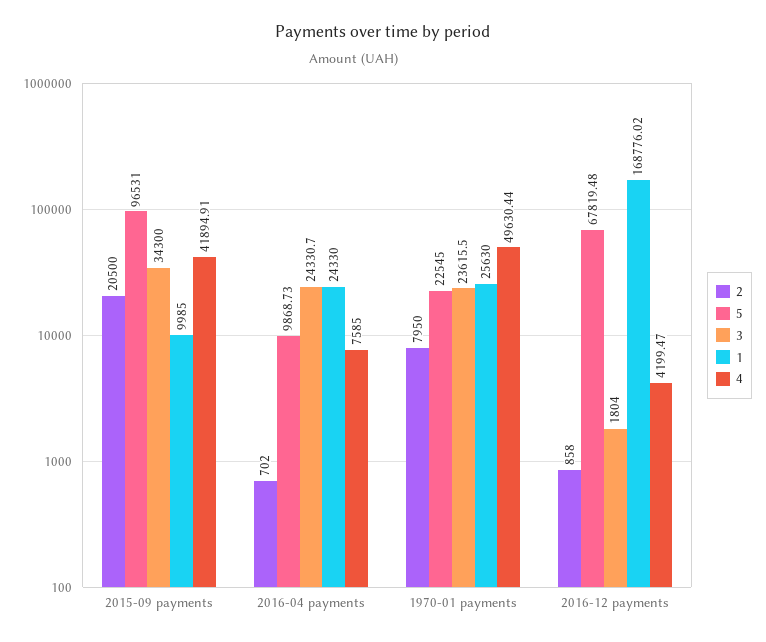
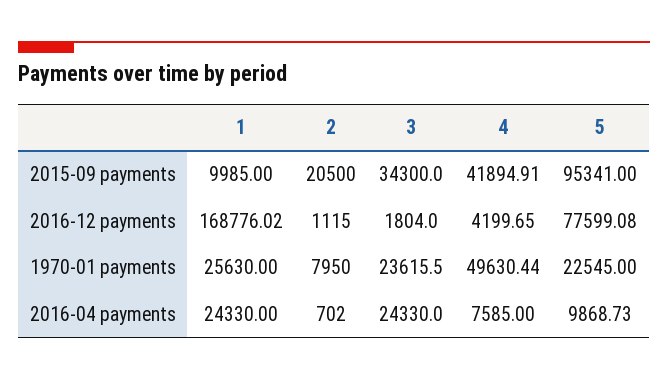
  {
    "2": {
      "2015-09 payments": 20500,
      "2016-04 payments": 702,
      "1970-01 payments": 7950,
-     "2016-12 payments": 858
+     "2016-12 payments": 1115
    },
    "5": {
-     "2015-09 payments": 96531,
+     "2015-09 payments": 95341,
      "2016-04 payments": 9868.73,
      "1970-01 payments": 22545,
-     "2016-12 payments": 67819.48
+     "2016-12 payments": 77599.08
    },
    "3": {
      "2015-09 payments": 34300,
-     "2016-04 payments": 24330.7,
+     "2016-04 payments": 24330,
      "1970-01 payments": 23615.5,
      "2016-12 payments": 1804
    },
    "1": {
      "2015-09 payments": 9985,
      "2016-04 payments": 24330,
      "1970-01 payments": 25630,
      "2016-12 payments": 168776.02
    },
    "4": {
      "2015-09 payments": 41894.91,
      "2016-04 payments": 7585,
      "1970-01 payments": 49630.44,
-     "2016-12 payments": 4199.47
+     "2016-12 payments": 4199.65
    }
  }

